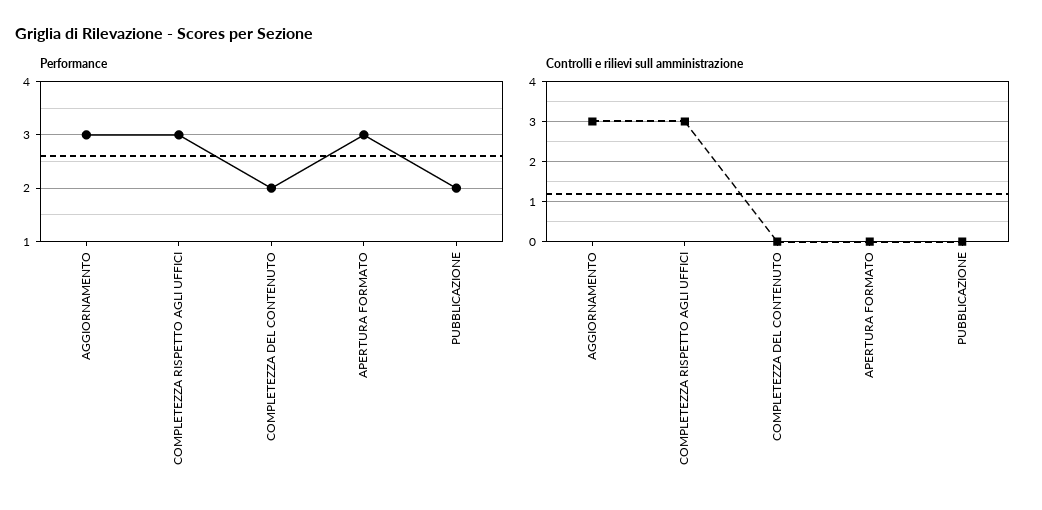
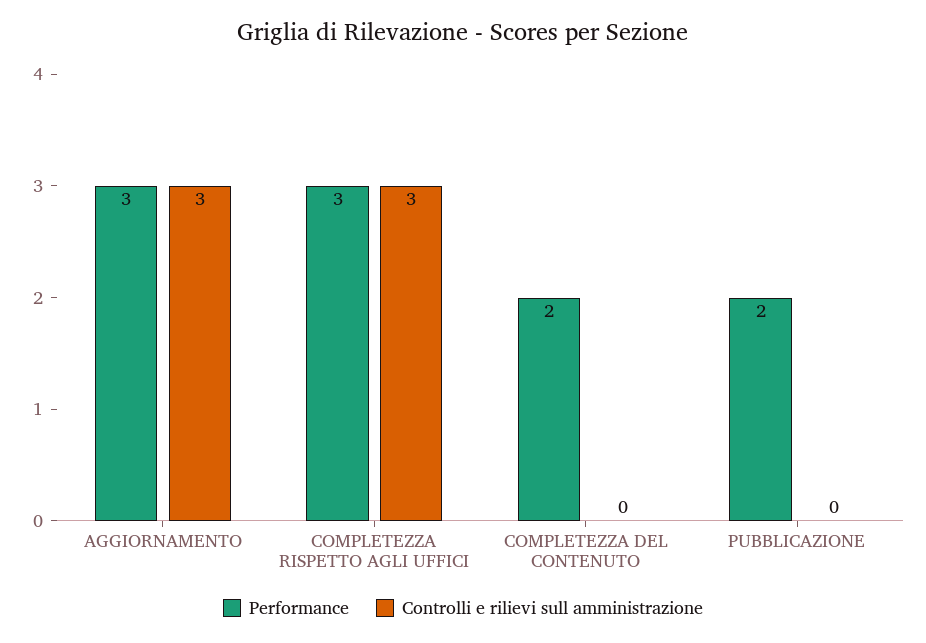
  {
    "Performance": {
      "AGGIORNAMENTO": 3,
      "COMPLETEZZA RISPETTO AGLI UFFICI": 3,
      "COMPLETEZZA DEL CONTENUTO": 2,
-     "APERTURA FORMATO": 3,
      "PUBBLICAZIONE": 2
    },
    "Controlli e rilievi sull amministrazione": {
      "AGGIORNAMENTO": 3,
      "COMPLETEZZA RISPETTO AGLI UFFICI": 3,
      "COMPLETEZZA DEL CONTENUTO": 0,
-     "APERTURA FORMATO": 0,
      "PUBBLICAZIONE": 0
    }
  }

